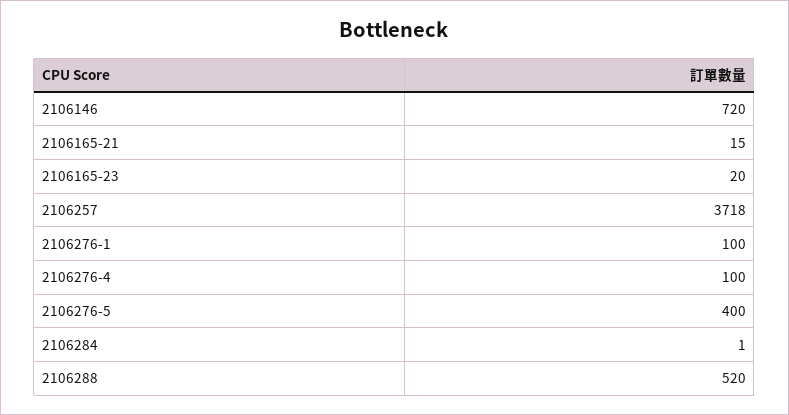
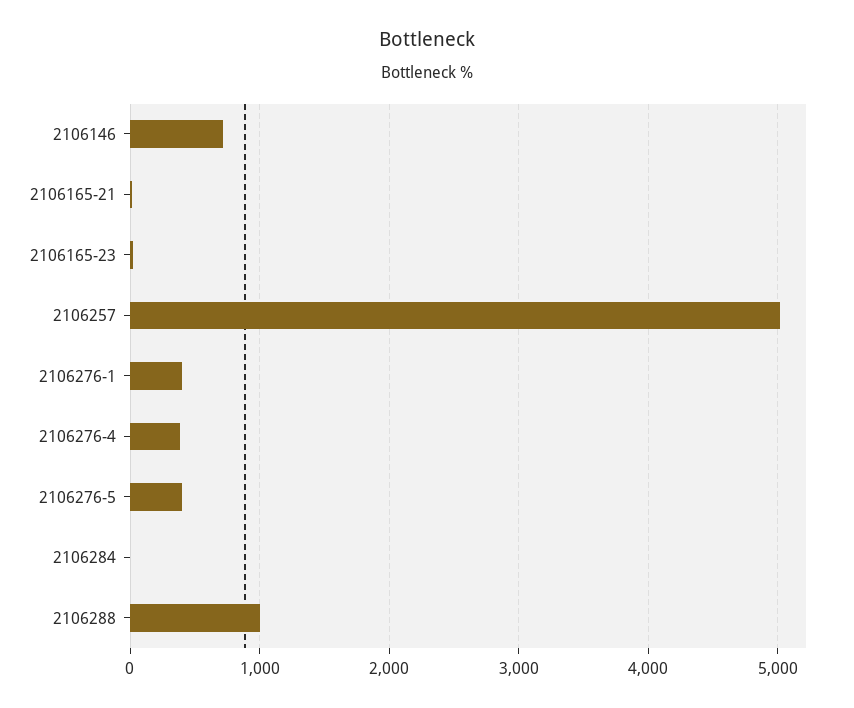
  {
    "2106146": 720,
    "2106165-21": 15,
    "2106165-23": 20,
-   "2106257": 3718,
+   "2106257": 5000,
-   "2106276-1": 100,
+   "2106276-1": 400,
-   "2106276-4": 100,
+   "2106276-4": 400,
    "2106276-5": 400,
    "2106284": 1,
-   "2106288": 520
+   "2106288": 1000
  }

